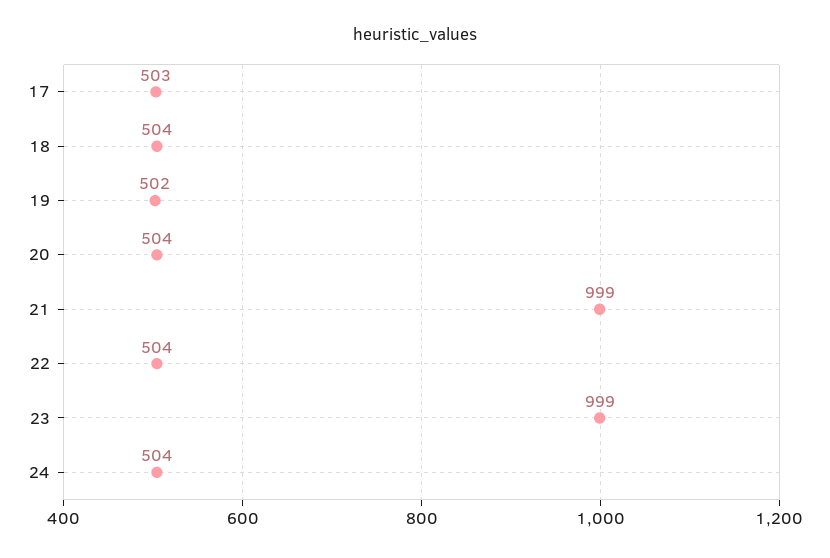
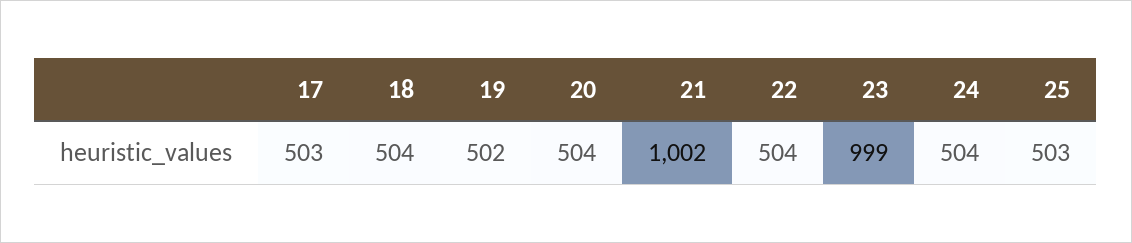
  {
    "17": 503,
    "18": 504,
    "19": 502,
    "20": 504,
-   "21": 999,
+   "21": 1002,
    "22": 504,
    "23": 999,
-   "24": 504
+   "24": 504,
+   "25": 503
  }

